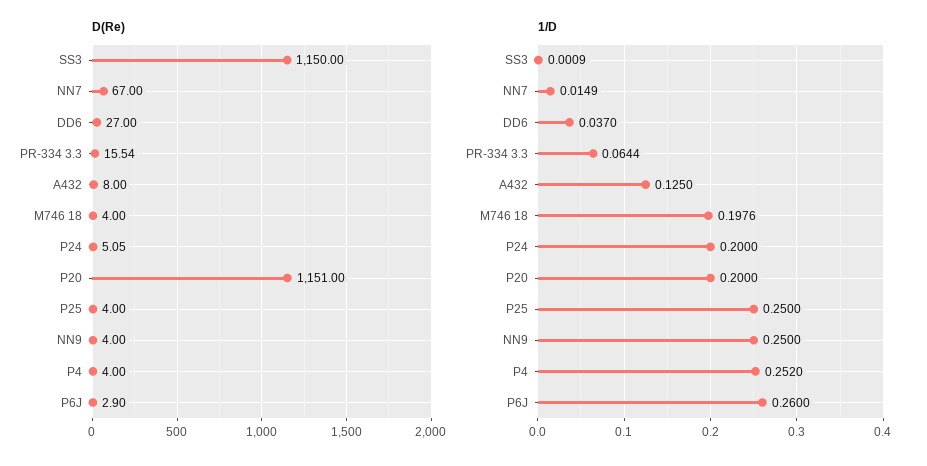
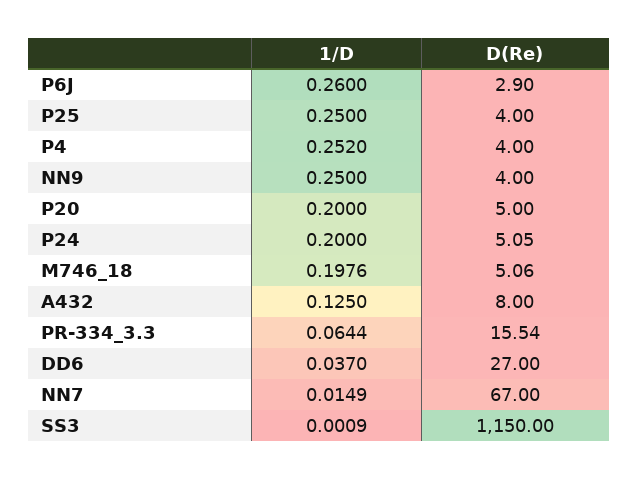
  {
    "D(Re)": {
      "SS3": 1150,
      "NN7": 67,
      "DD6": 27,
      "PR-334 3.3": 15.54,
      "A432": 8,
-     "M746 18": 4,
+     "M746 18": 5.06,
      "P24": 5.05,
-     "P20": 1151,
+     "P20": 5,
      "P25": 4,
      "NN9": 4,
      "P4": 4,
      "P6J": 2.9
    },
    "1/D": {
      "SS3": 0.0009,
      "NN7": 0.0149,
      "DD6": 0.037,
      "PR-334 3.3": 0.0644,
      "A432": 0.125,
      "M746 18": 0.1976,
      "P24": 0.2,
      "P20": 0.2,
      "P25": 0.25,
      "NN9": 0.25,
      "P4": 0.252,
      "P6J": 0.26
    }
  }

